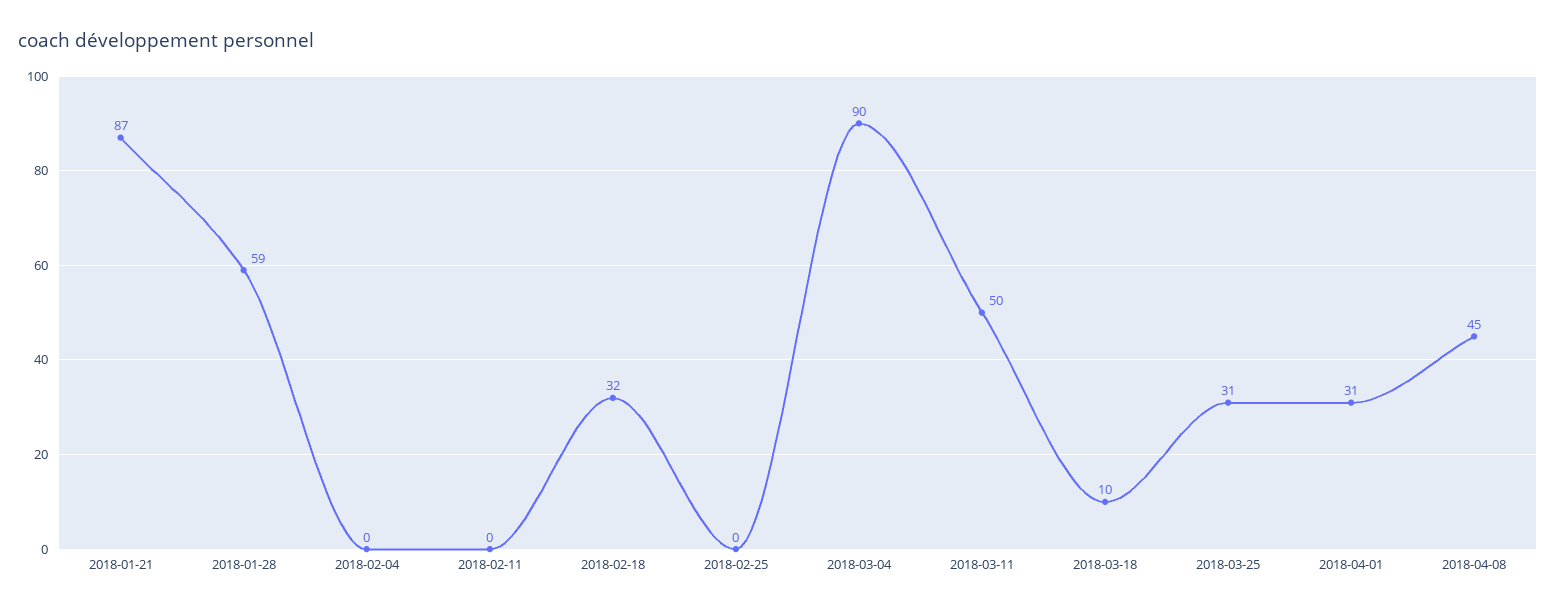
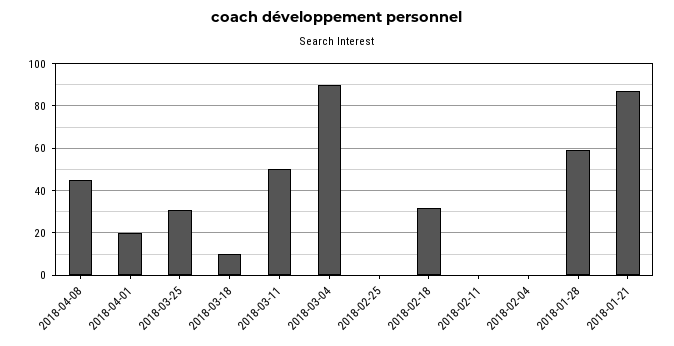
  {
    "2018-01-21": 87,
    "2018-01-28": 59,
    "2018-02-04": 0,
    "2018-02-11": 0,
    "2018-02-18": 32,
    "2018-02-25": 0,
    "2018-03-04": 90,
    "2018-03-11": 50,
    "2018-03-18": 10,
    "2018-03-25": 31,
-   "2018-04-01": 31,
+   "2018-04-01": 20,
    "2018-04-08": 45
  }

